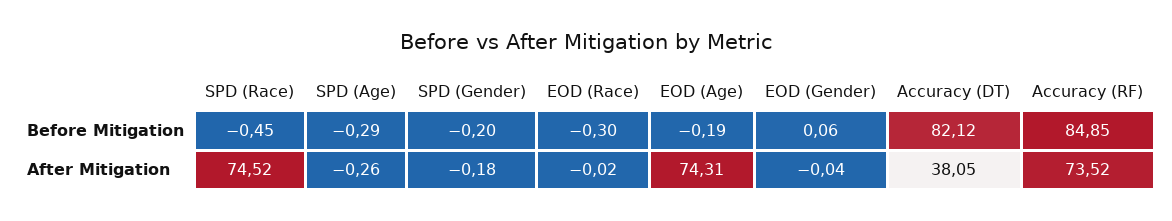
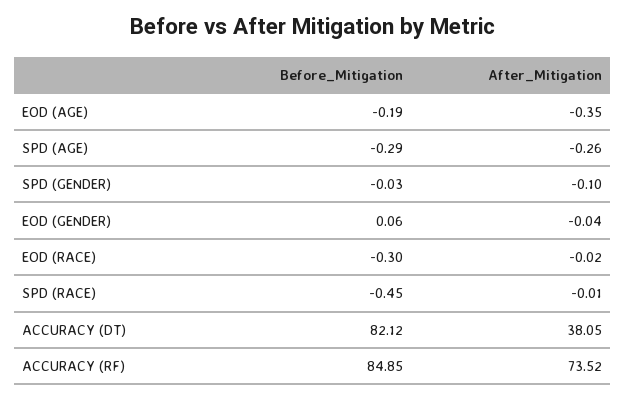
  {
    "SPD (Race)": {
      "Before Mitigation": -0.45,
-     "After Mitigation": 74.52
+     "After Mitigation": -0.01
    },
    "SPD (Age)": {
      "Before Mitigation": -0.29,
      "After Mitigation": -0.26
    },
    "SPD (Gender)": {
-     "Before Mitigation": -0.2,
+     "Before Mitigation": -0.03,
-     "After Mitigation": -0.18
+     "After Mitigation": -0.1
    },
    "EOD (Race)": {
      "Before Mitigation": -0.3,
      "After Mitigation": -0.02
    },
    "EOD (Age)": {
      "Before Mitigation": -0.19,
-     "After Mitigation": 74.31
+     "After Mitigation": -0.35
    },
    "EOD (Gender)": {
      "Before Mitigation": 0.06,
      "After Mitigation": -0.04
    },
    "Accuracy (DT)": {
      "Before Mitigation": 82.12,
      "After Mitigation": 38.05
    },
    "Accuracy (RF)": {
      "Before Mitigation": 84.85,
      "After Mitigation": 73.52
    }
  }

